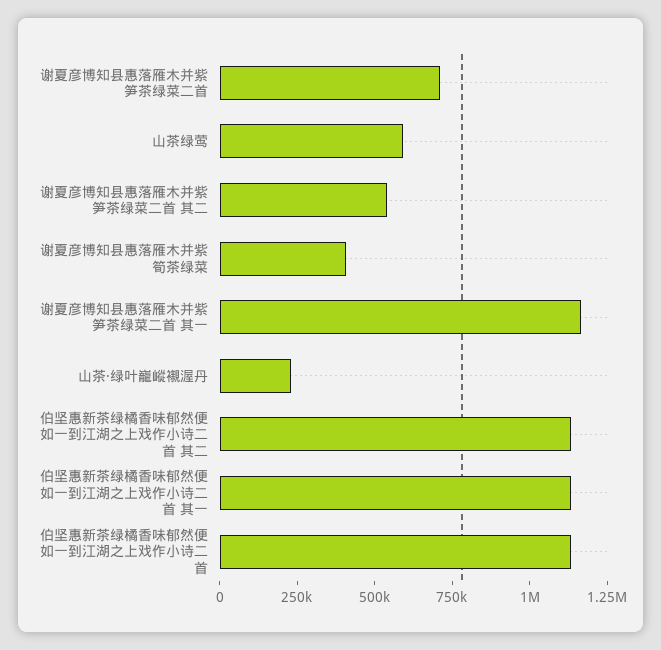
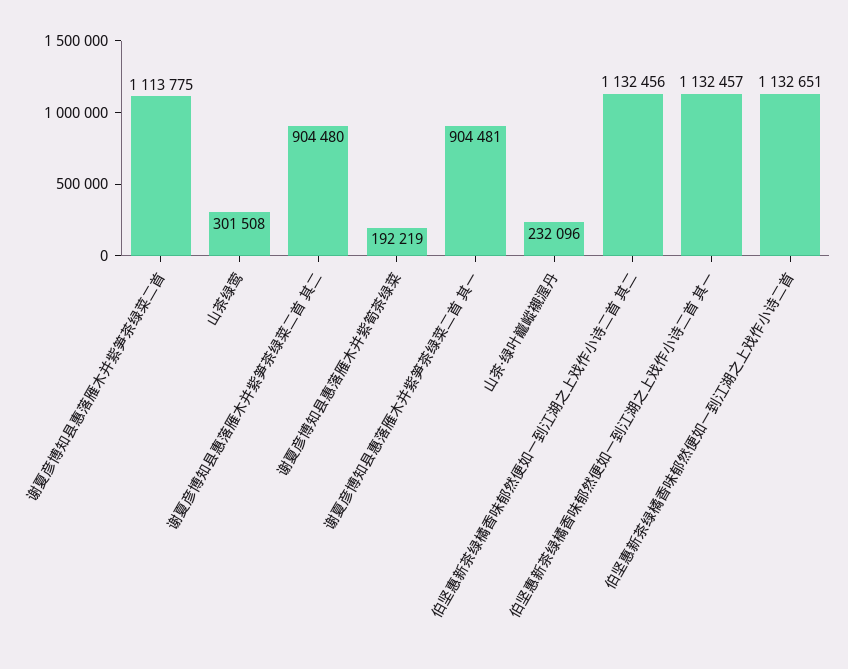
  {
-   "谢夏彦博知县惠落雁木并紫笋茶绿菜二首": 700000,
+   "谢夏彦博知县惠落雁木并紫笋茶绿菜二首": 1113775,
-   "山茶绿莺": 600000,
+   "山茶绿莺": 301508,
-   "谢夏彦博知县惠落雁木并紫笋茶绿菜二首 其二": 550000,
+   "谢夏彦博知县惠落雁木并紫笋茶绿菜二首 其二": 904480,
-   "谢夏彦博知县惠落雁木并紫筍茶绿菜": 400000,
+   "谢夏彦博知县惠落雁木并紫筍茶绿菜": 192219,
-   "谢夏彦博知县惠落雁木并紫笋茶绿菜二首 其一": 1150000,
+   "谢夏彦博知县惠落雁木并紫笋茶绿菜二首 其一": 904481,
    "山茶·绿叶巃嵷襯渥丹": 232096,
    "伯坚惠新茶绿橘香味郁然便如一到江湖之上戏作小诗二首 其二": 1132456,
    "伯坚惠新茶绿橘香味郁然便如一到江湖之上戏作小诗二首 其一": 1132457,
    "伯坚惠新茶绿橘香味郁然便如一到江湖之上戏作小诗二首": 1132651
  }

